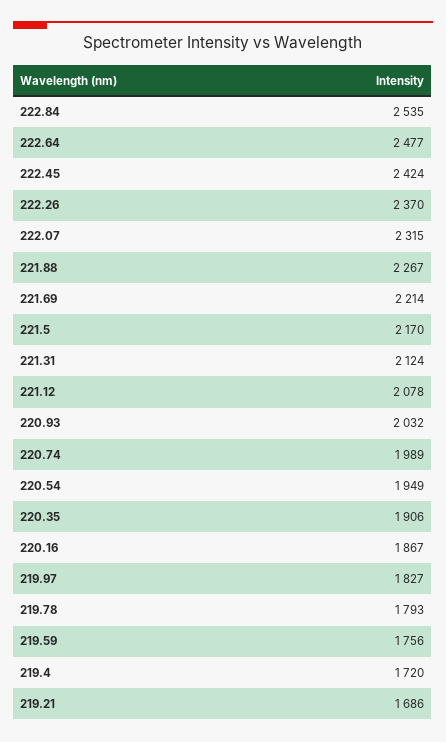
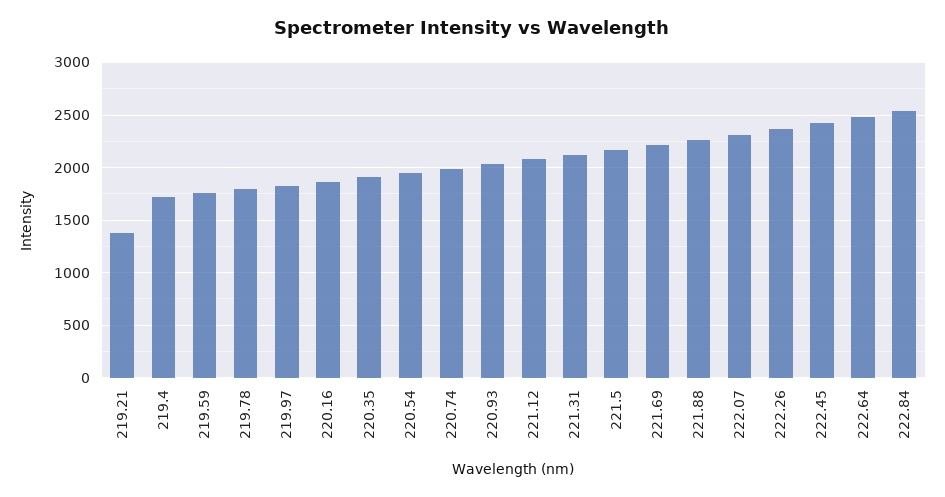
  {
    "222.84": 2535,
    "222.64": 2477,
    "222.45": 2424,
    "222.26": 2370,
    "222.07": 2315,
    "221.88": 2267,
    "221.69": 2214,
    "221.5": 2170,
    "221.31": 2124,
    "221.12": 2078,
    "220.93": 2032,
    "220.74": 1989,
    "220.54": 1949,
    "220.35": 1906,
    "220.16": 1867,
    "219.97": 1827,
    "219.78": 1793,
    "219.59": 1756,
    "219.4": 1720,
-   "219.21": 1686
+   "219.21": 1400
  }

